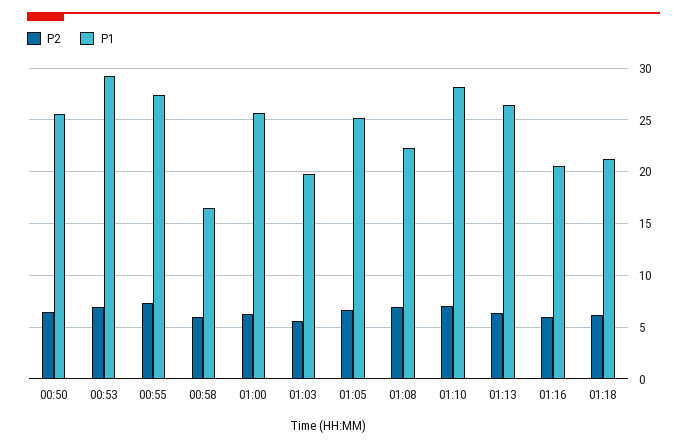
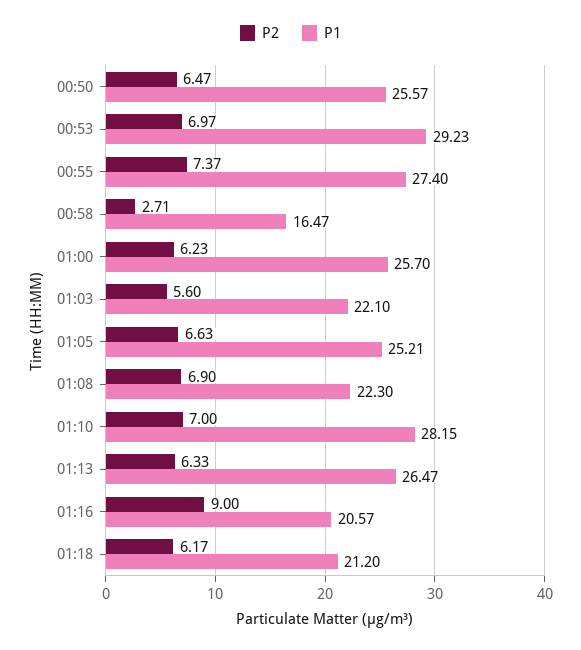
  {
    "P2": {
      "00:50": 6.47,
      "00:53": 6.97,
      "00:55": 7.37,
-     "00:58": 6,
+     "00:58": 2.71,
      "01:00": 6.23,
      "01:03": 5.6,
      "01:05": 6.63,
      "01:08": 6.9,
      "01:10": 7,
      "01:13": 6.33,
-     "01:16": 6,
+     "01:16": 9,
      "01:18": 6.17
    },
    "P1": {
      "00:50": 25.57,
      "00:53": 29.23,
      "00:55": 27.4,
      "00:58": 16.47,
      "01:00": 25.7,
-     "01:03": 20,
+     "01:03": 22.1,
      "01:05": 25.21,
      "01:08": 22.3,
      "01:10": 28.15,
      "01:13": 26.47,
      "01:16": 20.57,
      "01:18": 21.2
    }
  }

